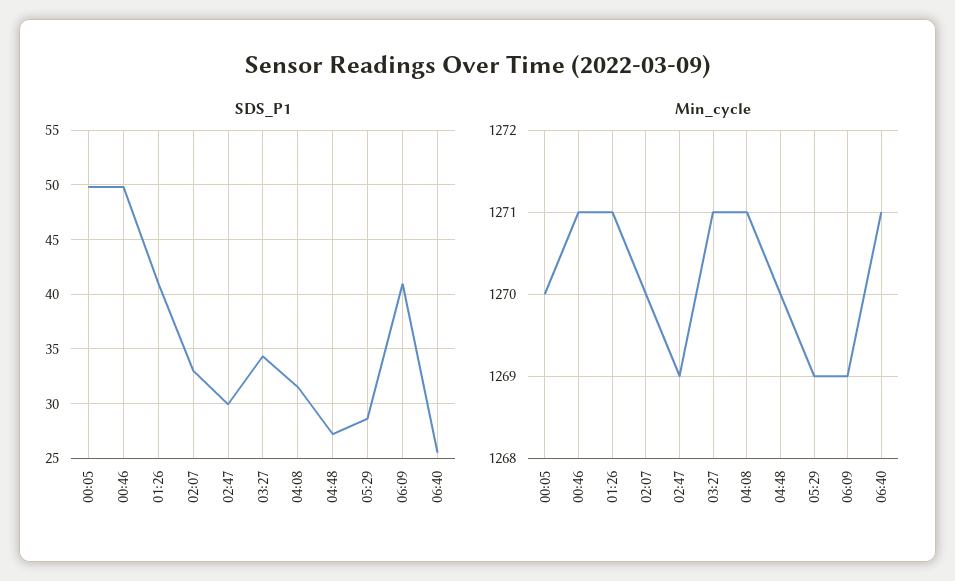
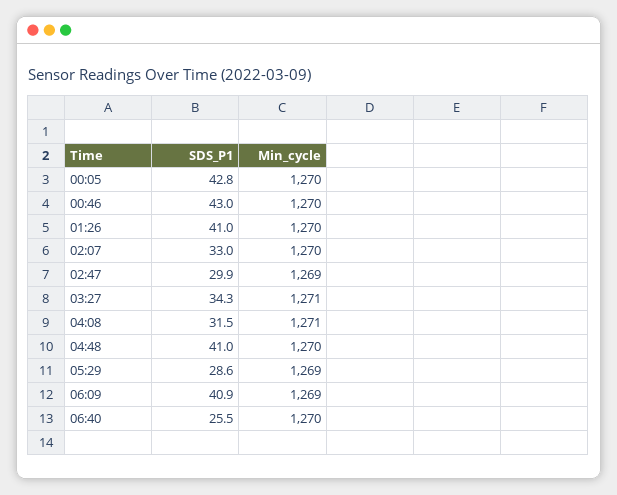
  {
    "SDS_P1": {
-     "00:05": 50,
+     "00:05": 42.8,
-     "00:46": 50,
+     "00:46": 43,
      "01:26": 41,
      "02:07": 33,
      "02:47": 29.9,
      "03:27": 34.3,
      "04:08": 31.5,
-     "04:48": 27,
+     "04:48": 41,
      "05:29": 28.6,
      "06:09": 40.9,
      "06:40": 25.5
    },
    "Min_cycle": {
      "00:05": 1270,
-     "00:46": 1271,
+     "00:46": 1270,
-     "01:26": 1271,
+     "01:26": 1270,
      "02:07": 1270,
      "02:47": 1269,
      "03:27": 1271,
      "04:08": 1271,
      "04:48": 1270,
      "05:29": 1269,
      "06:09": 1269,
-     "06:40": 1271
+     "06:40": 1270
    }
  }

